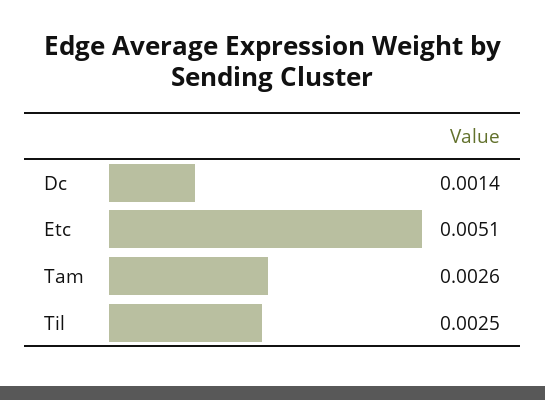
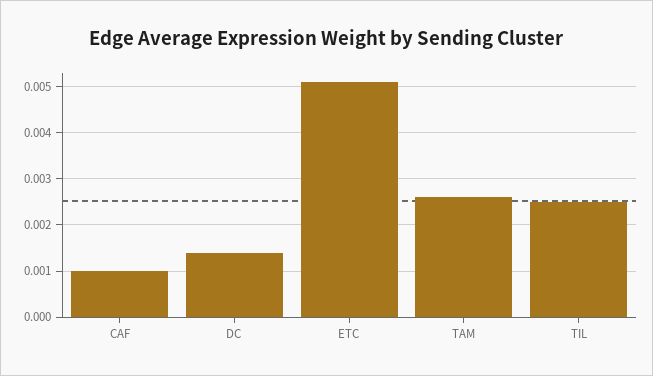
  {
    "Dc": 0.0014,
    "Etc": 0.0051,
    "Tam": 0.0026,
-   "Til": 0.0025
+   "Til": 0.0025,
+   "CAF": 0.001
  }

